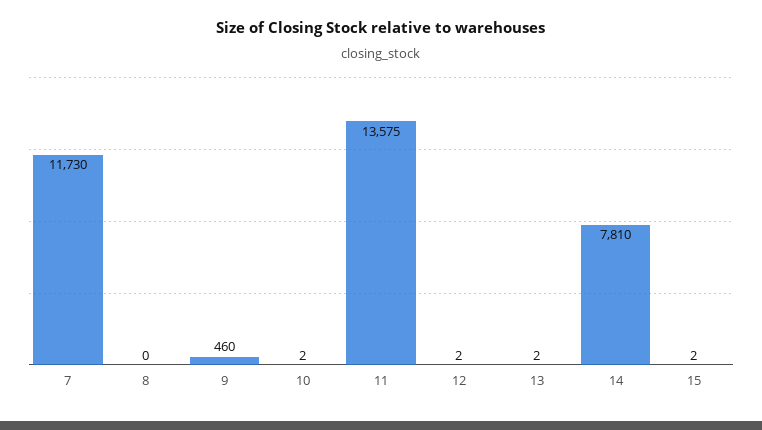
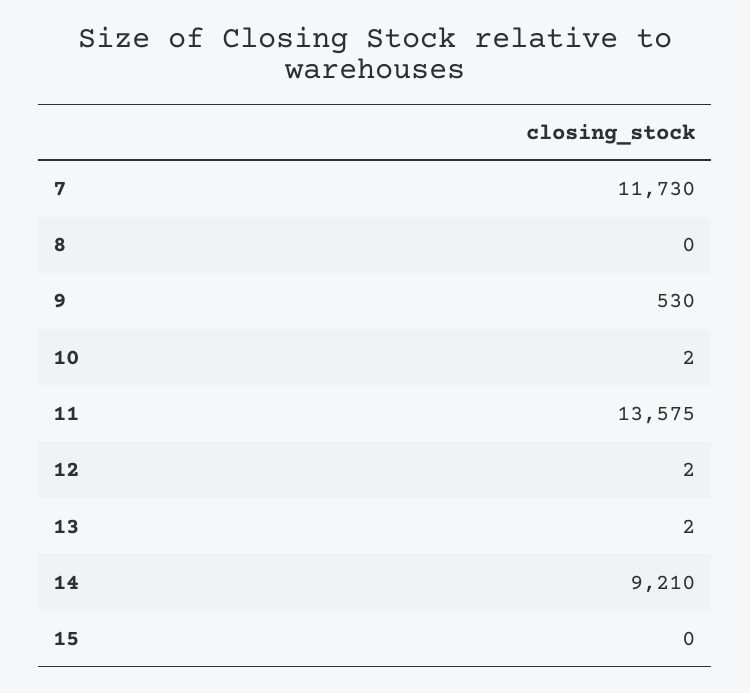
  {
    "7": 11730,
    "8": 0,
-   "9": 460,
+   "9": 530,
    "10": 2,
    "11": 13575,
    "12": 2,
    "13": 2,
-   "14": 7810,
+   "14": 9210,
-   "15": 2
+   "15": 0
  }

